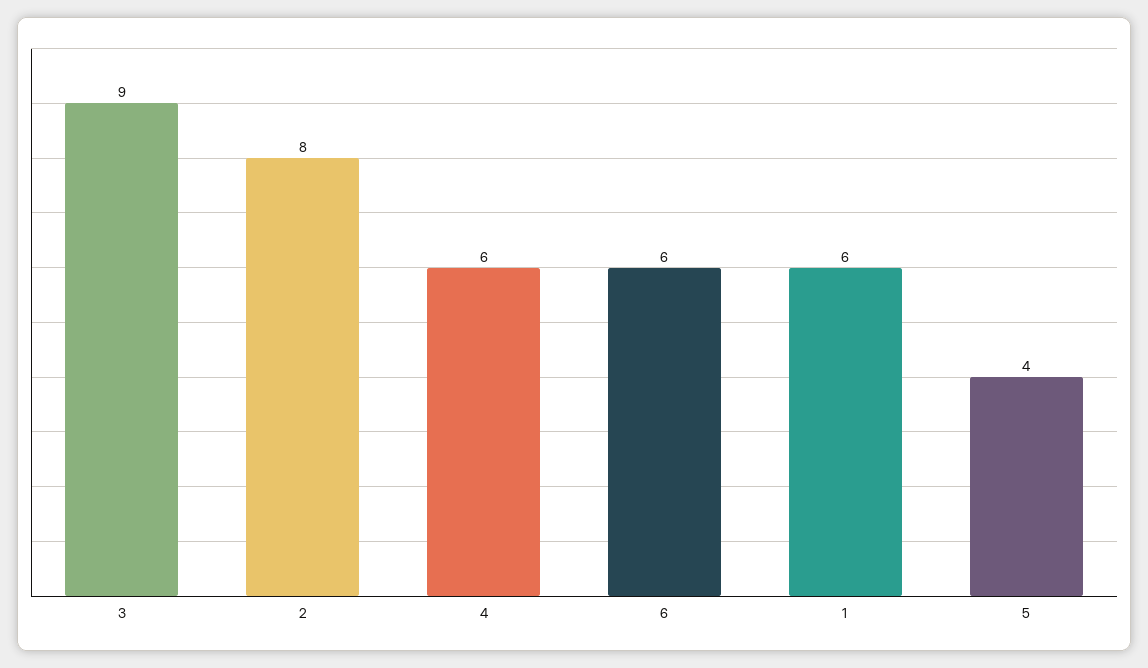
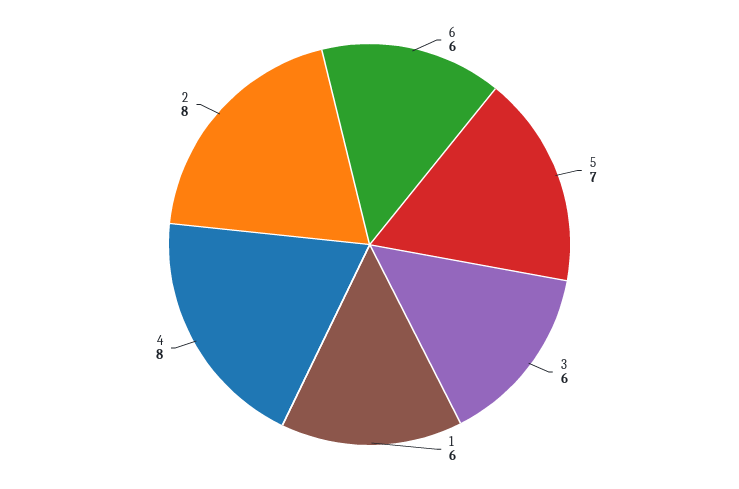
  {
-   "3": 9,
+   "3": 6,
    "2": 8,
-   "4": 6,
+   "4": 8,
    "6": 6,
    "1": 6,
-   "5": 4
+   "5": 7
  }

